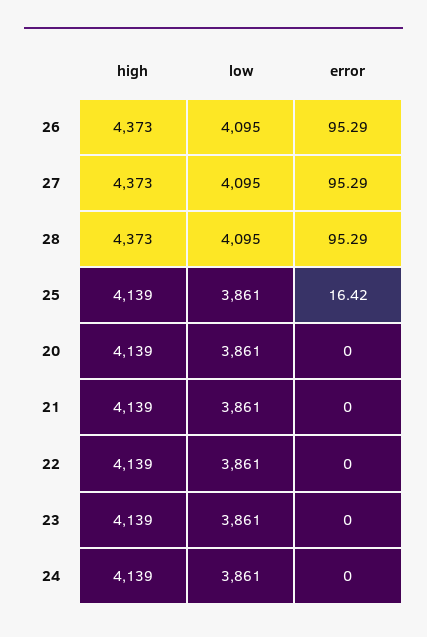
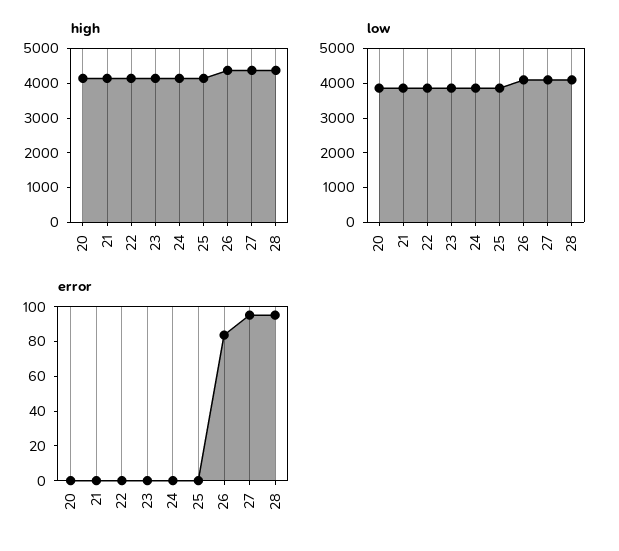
  {
    "high": {
      "26": 4373,
      "27": 4373,
      "28": 4373,
      "25": 4139,
      "20": 4139,
      "21": 4139,
      "22": 4139,
      "23": 4139,
      "24": 4139
    },
    "low": {
      "26": 4095,
      "27": 4095,
      "28": 4095,
      "25": 3861,
      "20": 3861,
      "21": 3861,
      "22": 3861,
      "23": 3861,
      "24": 3861
    },
    "error": {
-     "26": 95.29,
+     "26": 85,
      "27": 95.29,
      "28": 95.29,
-     "25": 16.42,
+     "25": 0,
      "20": 0,
      "21": 0,
      "22": 0,
      "23": 0,
      "24": 0
    }
  }

